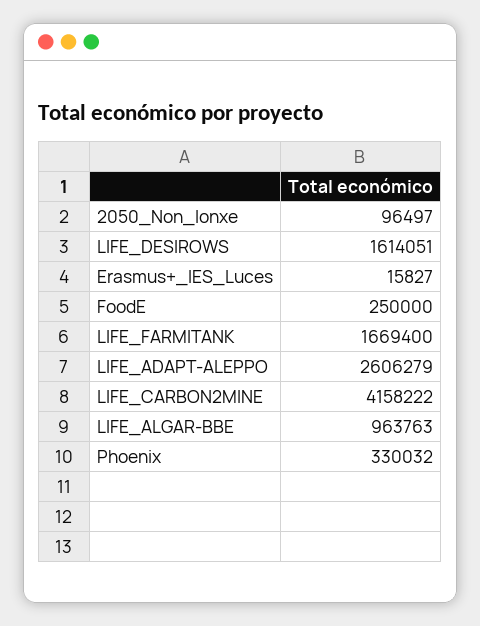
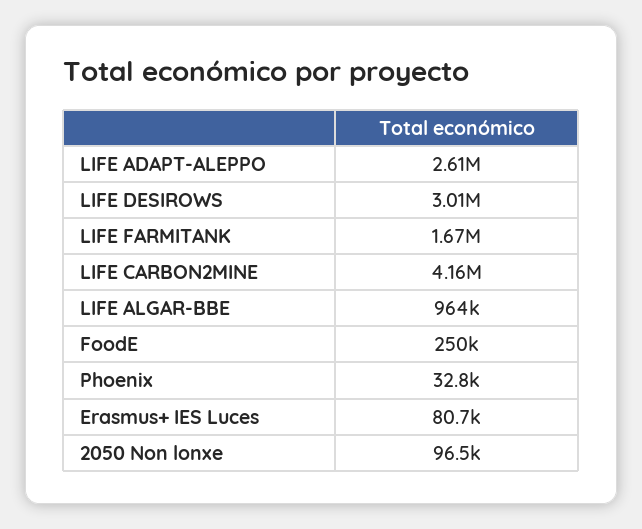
  {
    "2050_Non_lonxe": 96497,
-   "LIFE_DESIROWS": 1614051,
+   "LIFE_DESIROWS": 3010000,
-   "Erasmus+_IES_Luces": 15827,
+   "Erasmus+_IES_Luces": 80700,
    "FoodE": 250000,
    "LIFE_FARMITANK": 1669400,
    "LIFE_ADAPT-ALEPPO": 2606279,
    "LIFE_CARBON2MINE": 4158222,
    "LIFE_ALGAR-BBE": 963763,
-   "Phoenix": 330032
+   "Phoenix": 32800
  }

